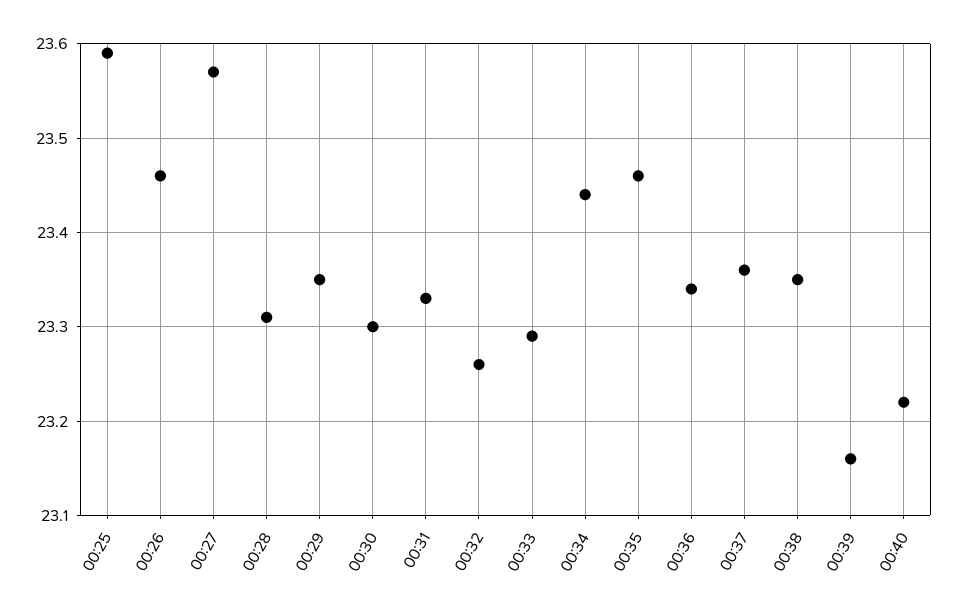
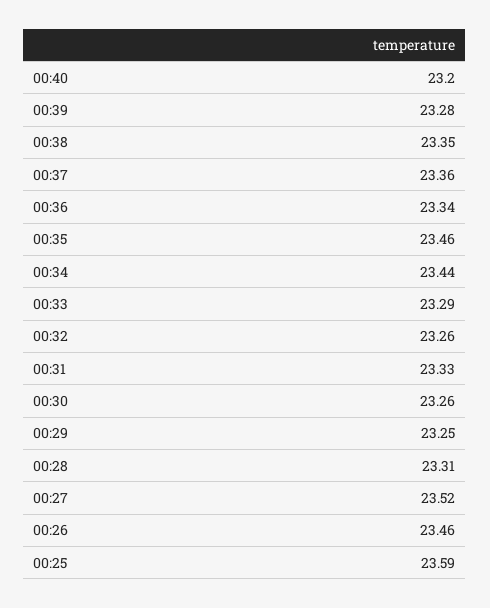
  {
    "00:25": 23.59,
    "00:26": 23.46,
-   "00:27": 23.57,
+   "00:27": 23.52,
    "00:28": 23.31,
-   "00:29": 23.35,
+   "00:29": 23.25,
-   "00:30": 23.3,
+   "00:30": 23.26,
    "00:31": 23.33,
    "00:32": 23.26,
    "00:33": 23.29,
    "00:34": 23.44,
    "00:35": 23.46,
    "00:36": 23.34,
    "00:37": 23.36,
    "00:38": 23.35,
-   "00:39": 23.16,
+   "00:39": 23.28,
-   "00:40": 23.22
+   "00:40": 23.2
  }

